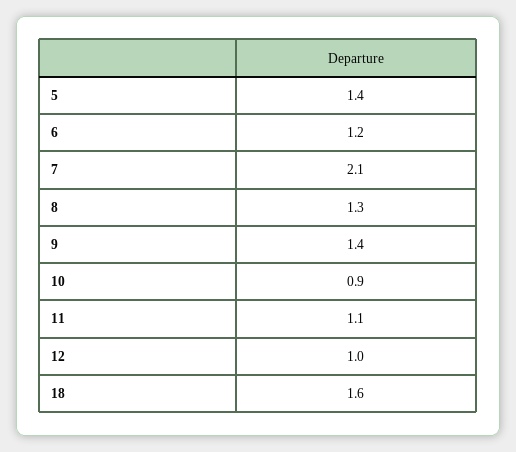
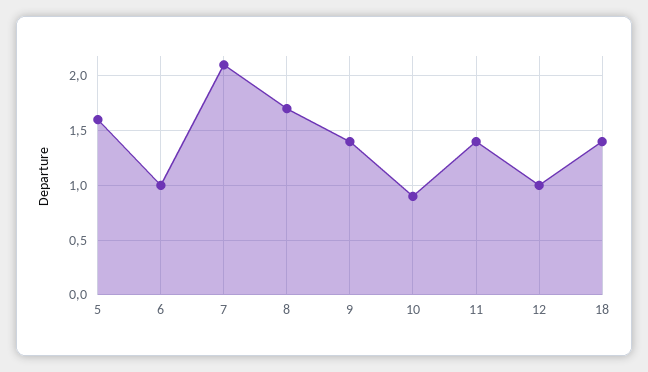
  {
-   "5": 1.4,
+   "5": 1.6,
-   "6": 1.2,
+   "6": 1,
    "7": 2.1,
-   "8": 1.3,
+   "8": 1.7,
    "9": 1.4,
    "10": 0.9,
-   "11": 1.1,
+   "11": 1.4,
    "12": 1,
-   "18": 1.6
+   "18": 1.4
  }

